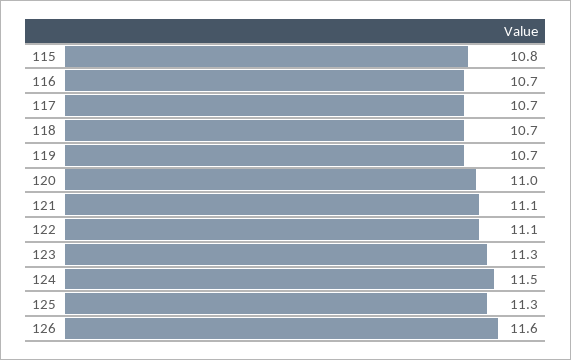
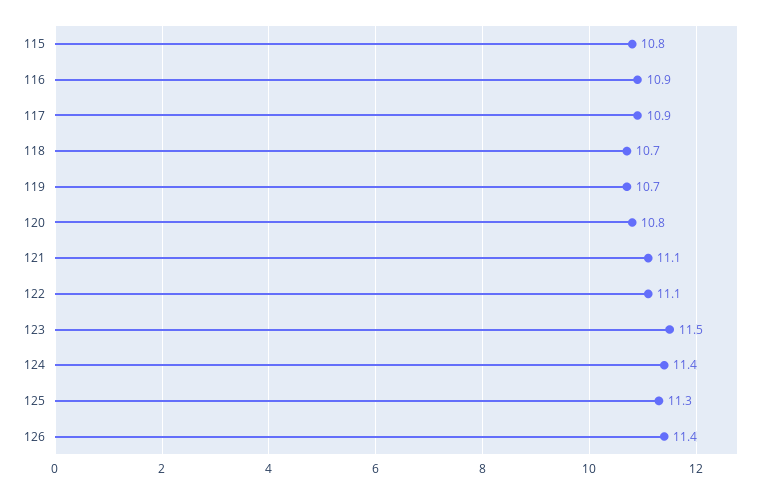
  {
    "115": 10.8,
-   "116": 10.7,
+   "116": 10.9,
-   "117": 10.7,
+   "117": 10.9,
    "118": 10.7,
    "119": 10.7,
-   "120": 11,
+   "120": 10.8,
    "121": 11.1,
    "122": 11.1,
-   "123": 11.3,
+   "123": 11.5,
-   "124": 11.5,
+   "124": 11.4,
    "125": 11.3,
-   "126": 11.6
+   "126": 11.4
  }

